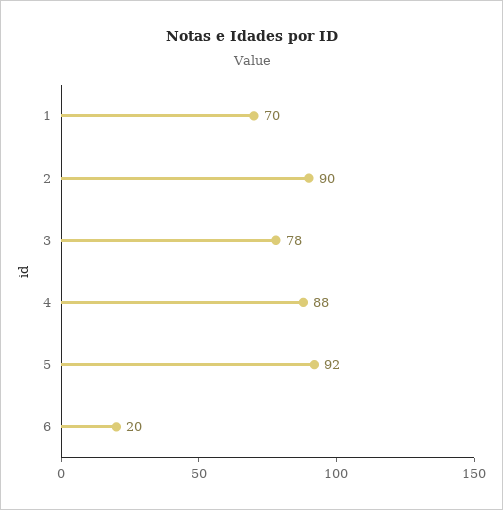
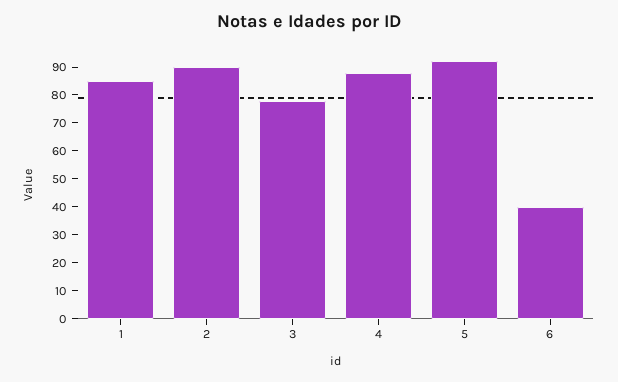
  {
-   "1": 70,
+   "1": 85,
    "2": 90,
    "3": 78,
    "4": 88,
    "5": 92,
-   "6": 20
+   "6": 40
  }

